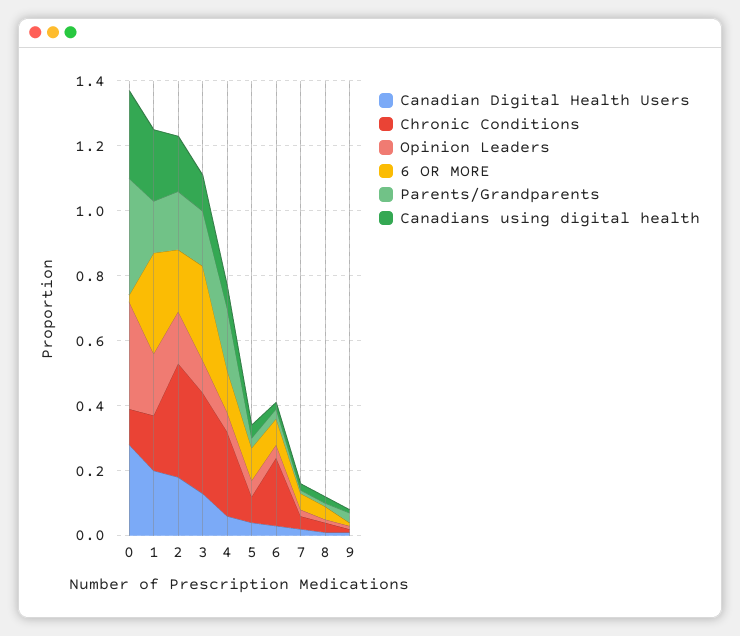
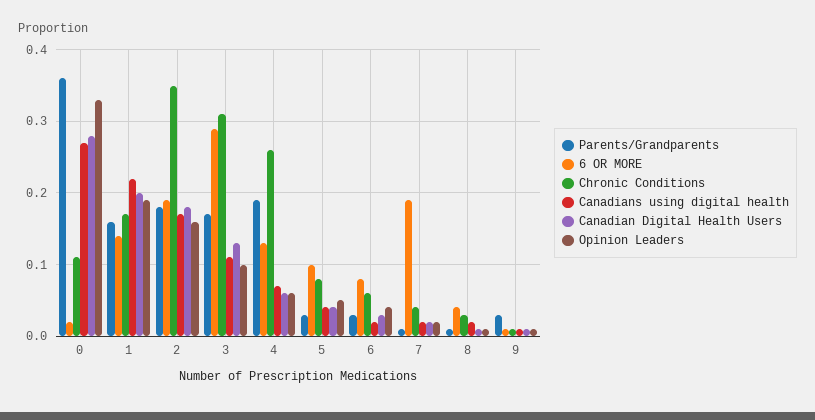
  {
    "Canadian Digital Health Users": {
      "0": 0.28,
      "1": 0.2,
      "2": 0.18,
      "3": 0.13,
      "4": 0.06,
      "5": 0.04,
      "6": 0.03,
      "7": 0.02,
      "8": 0.01,
      "9": 0.01
    },
    "Chronic Conditions": {
      "0": 0.11,
      "1": 0.17,
      "2": 0.35,
      "3": 0.31,
      "4": 0.26,
      "5": 0.08,
-     "6": 0.2,
+     "6": 0.06,
      "7": 0.04,
      "8": 0.03,
      "9": 0.01
    },
    "Opinion Leaders": {
      "0": 0.33,
      "1": 0.19,
      "2": 0.16,
      "3": 0.1,
      "4": 0.06,
      "5": 0.05,
      "6": 0.04,
      "7": 0.02,
      "8": 0.01,
      "9": 0.01
    },
    "6 OR MORE": {
      "0": 0.02,
-     "1": 0.3,
+     "1": 0.14,
      "2": 0.19,
      "3": 0.29,
      "4": 0.13,
      "5": 0.1,
      "6": 0.08,
-     "7": 0.05,
+     "7": 0.19,
      "8": 0.04,
      "9": 0.01
    },
    "Parents/Grandparents": {
      "0": 0.36,
      "1": 0.16,
      "2": 0.18,
      "3": 0.17,
      "4": 0.19,
      "5": 0.03,
      "6": 0.03,
      "7": 0.01,
      "8": 0.01,
      "9": 0.03
    },
    "Canadians using digital health": {
      "0": 0.27,
      "1": 0.22,
      "2": 0.17,
      "3": 0.11,
      "4": 0.07,
      "5": 0.04,
      "6": 0.02,
      "7": 0.02,
      "8": 0.02,
      "9": 0.01
    }
  }

